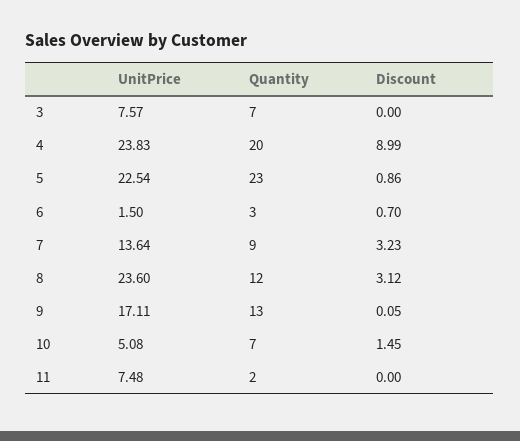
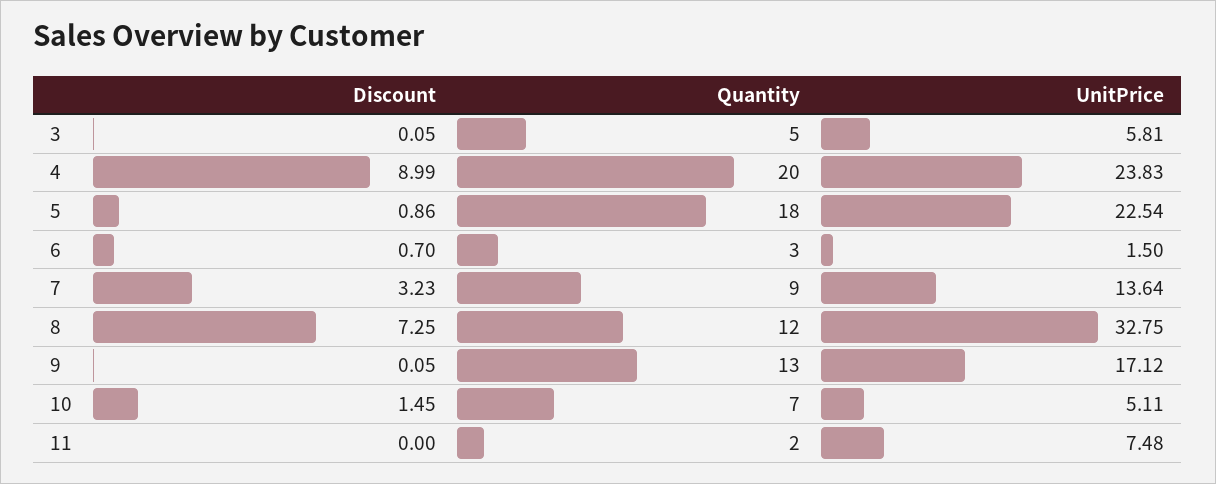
  {
    "UnitPrice": {
-     "3": 7.57,
+     "3": 5.81,
      "4": 23.83,
      "5": 22.54,
      "6": 1.5,
      "7": 13.64,
-     "8": 23.6,
+     "8": 32.75,
-     "9": 17.11,
+     "9": 17.12,
-     "10": 5.08,
+     "10": 5.11,
      "11": 7.48
    },
    "Quantity": {
-     "3": 7,
+     "3": 5,
      "4": 20,
-     "5": 23,
+     "5": 18,
      "6": 3,
      "7": 9,
      "8": 12,
      "9": 13,
      "10": 7,
      "11": 2
    },
    "Discount": {
-     "3": 0,
+     "3": 0.05,
      "4": 8.99,
      "5": 0.86,
      "6": 0.7,
      "7": 3.23,
-     "8": 3.12,
+     "8": 7.25,
      "9": 0.05,
      "10": 1.45,
      "11": 0
    }
  }

